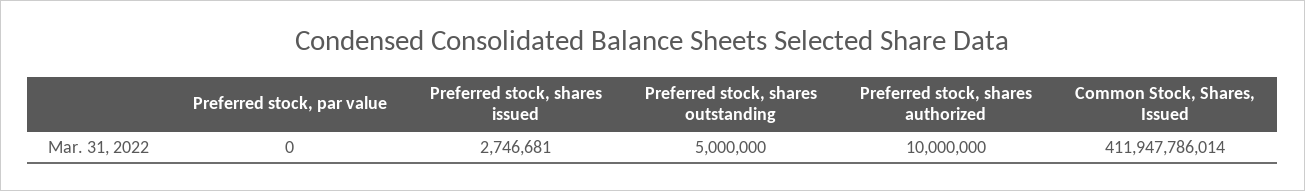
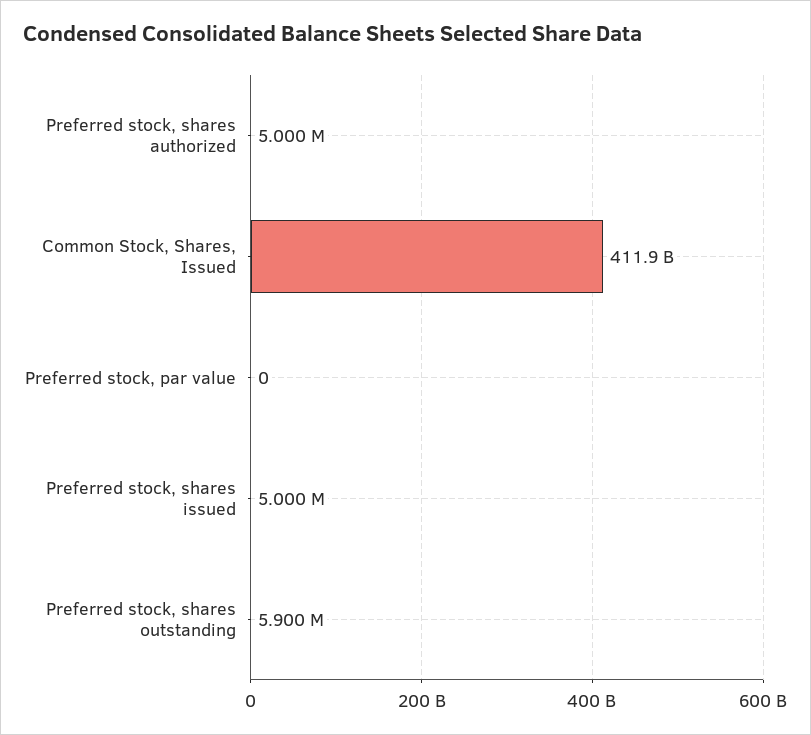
  {
    "Preferred stock, par value": 0,
-   "Preferred stock, shares issued": 2746681,
+   "Preferred stock, shares issued": 5000000,
-   "Preferred stock, shares outstanding": 5000000,
+   "Preferred stock, shares outstanding": 5900000,
-   "Preferred stock, shares authorized": 10000000,
+   "Preferred stock, shares authorized": 5000000,
    "Common Stock, Shares, Issued": 411947786014
  }

